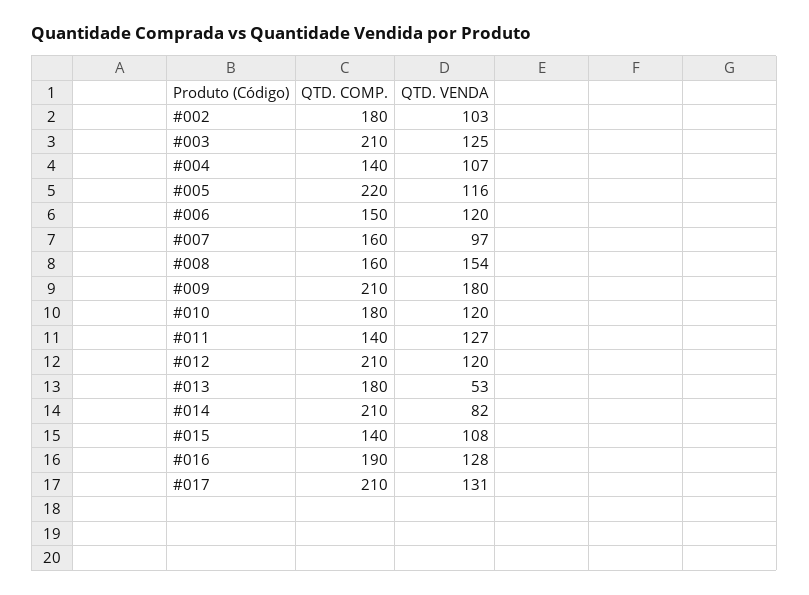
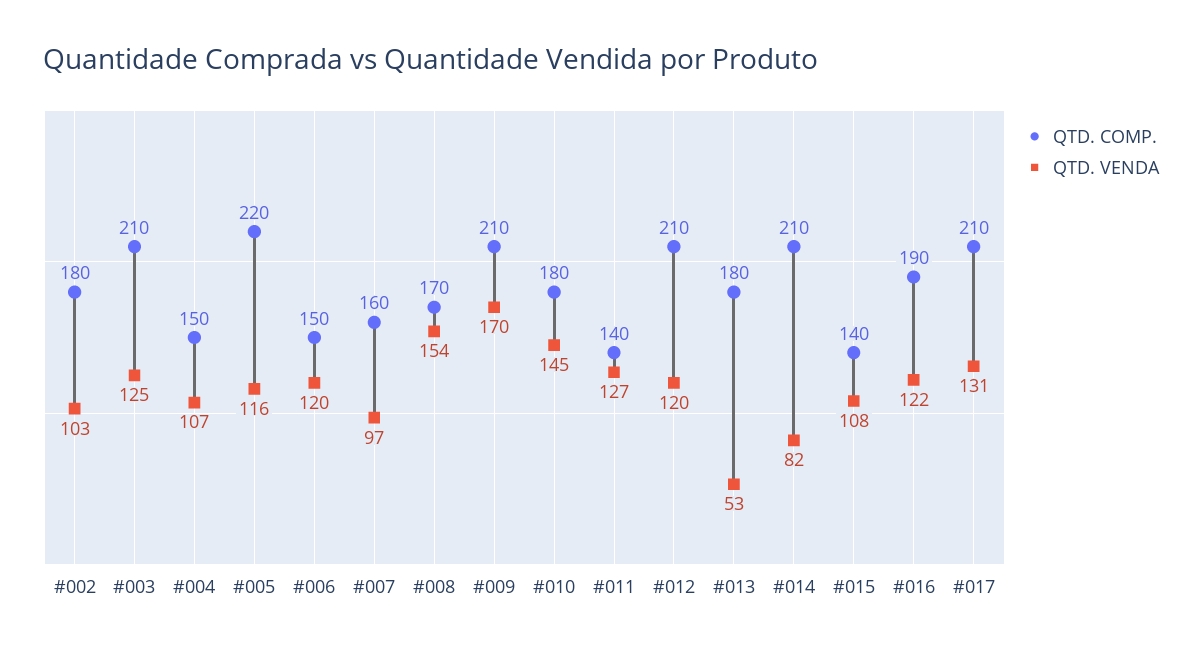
  {
    "QTD. COMP.": {
      "#002": 180,
      "#003": 210,
-     "#004": 140,
+     "#004": 150,
      "#005": 220,
      "#006": 150,
      "#007": 160,
-     "#008": 160,
+     "#008": 170,
      "#009": 210,
      "#010": 180,
      "#011": 140,
      "#012": 210,
      "#013": 180,
      "#014": 210,
      "#015": 140,
      "#016": 190,
      "#017": 210
    },
    "QTD. VENDA": {
      "#002": 103,
      "#003": 125,
      "#004": 107,
      "#005": 116,
      "#006": 120,
      "#007": 97,
      "#008": 154,
-     "#009": 180,
+     "#009": 170,
-     "#010": 120,
+     "#010": 145,
      "#011": 127,
      "#012": 120,
      "#013": 53,
      "#014": 82,
      "#015": 108,
-     "#016": 128,
+     "#016": 122,
      "#017": 131
    }
  }

